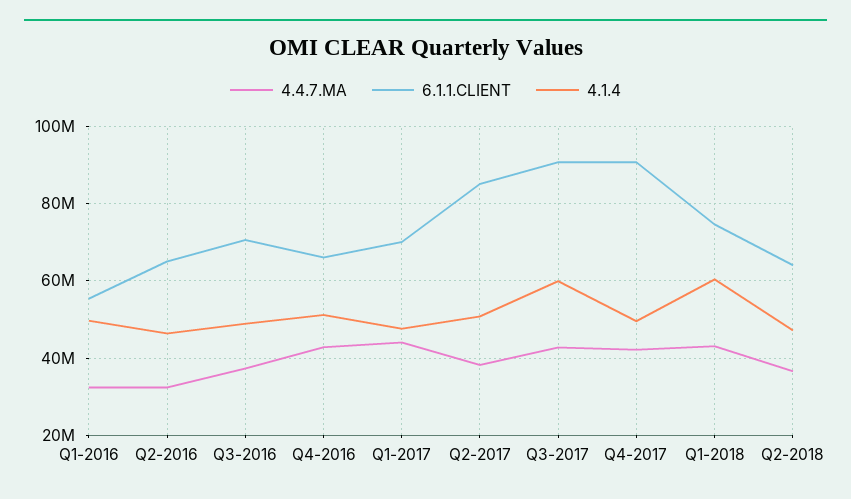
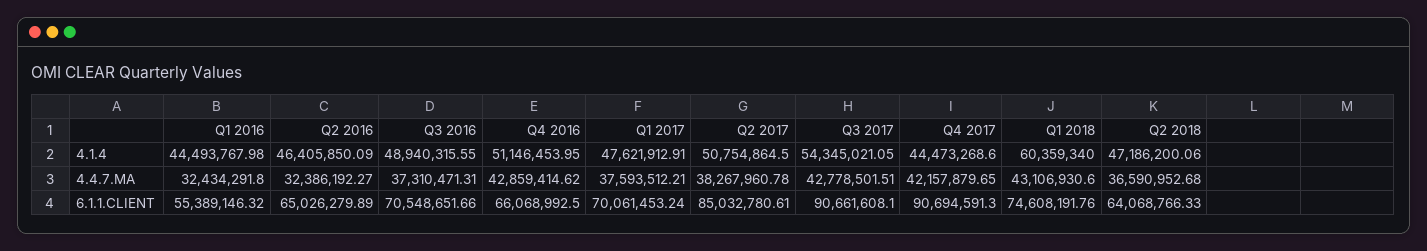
  {
    "4.4.7.MA": {
      "Q1-2016": 32434291.8,
      "Q2-2016": 32386192.27,
      "Q3-2016": 37310471.31,
      "Q4-2016": 42859414.62,
-     "Q1-2017": 44000000,
+     "Q1-2017": 37593512.21,
      "Q2-2017": 38267960.78,
      "Q3-2017": 42778501.51,
      "Q4-2017": 42157879.65,
      "Q1-2018": 43106930.6,
      "Q2-2018": 36590952.68
    },
    "6.1.1.CLIENT": {
      "Q1-2016": 55389146.32,
      "Q2-2016": 65026279.89,
      "Q3-2016": 70548651.66,
      "Q4-2016": 66068992.5,
      "Q1-2017": 70061453.24,
      "Q2-2017": 85032780.61,
      "Q3-2017": 90661608.1,
      "Q4-2017": 90694591.3,
      "Q1-2018": 74608191.76,
      "Q2-2018": 64068766.33
    },
    "4.1.4": {
-     "Q1-2016": 50000000,
+     "Q1-2016": 44493767.98,
      "Q2-2016": 46405850.09,
      "Q3-2016": 48940315.55,
      "Q4-2016": 51146453.95,
      "Q1-2017": 47621912.91,
      "Q2-2017": 50754864.5,
-     "Q3-2017": 60000000,
+     "Q3-2017": 54345021.05,
-     "Q4-2017": 50000000,
+     "Q4-2017": 44473268.6,
      "Q1-2018": 60359340,
      "Q2-2018": 47186200.06
    }
  }

